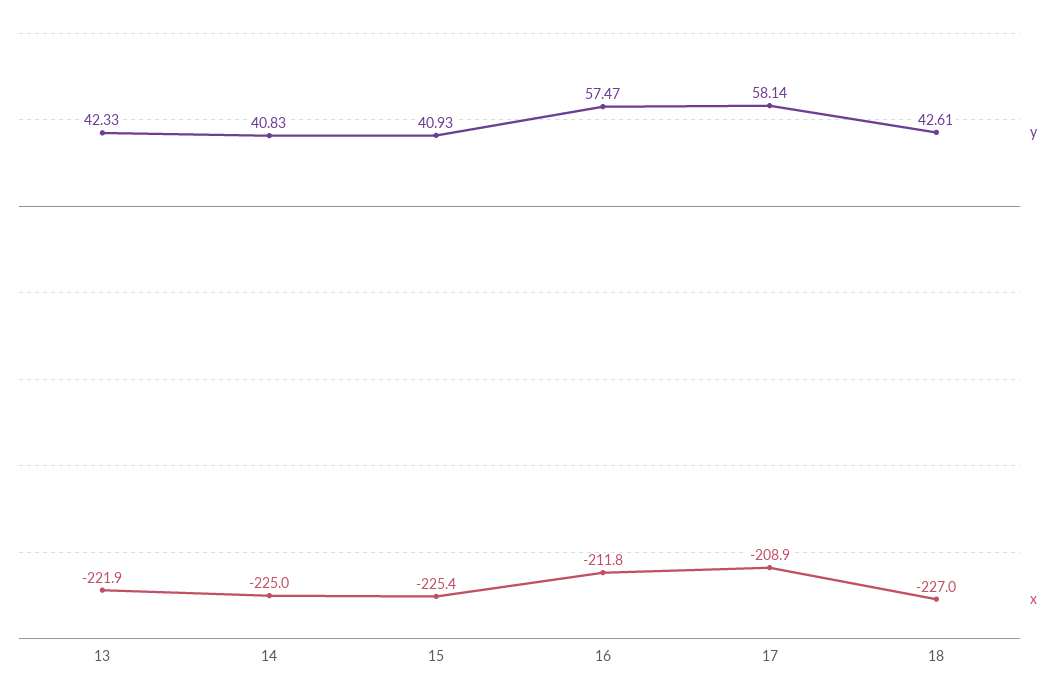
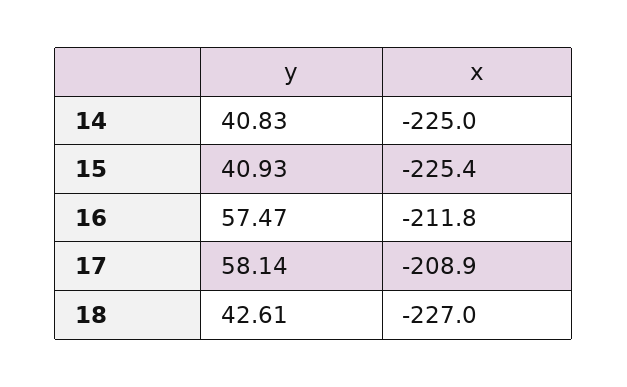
  {
    "y": {
-     "13": 42.33,
      "14": 40.83,
      "15": 40.93,
      "16": 57.47,
      "17": 58.14,
      "18": 42.61
    },
    "x": {
-     "13": -221.9,
      "14": -225,
      "15": -225.4,
      "16": -211.8,
      "17": -208.9,
      "18": -227
    }
  }

